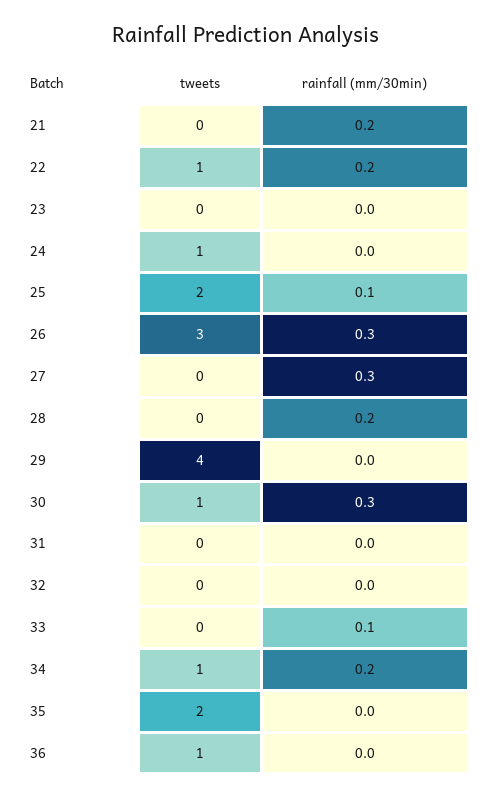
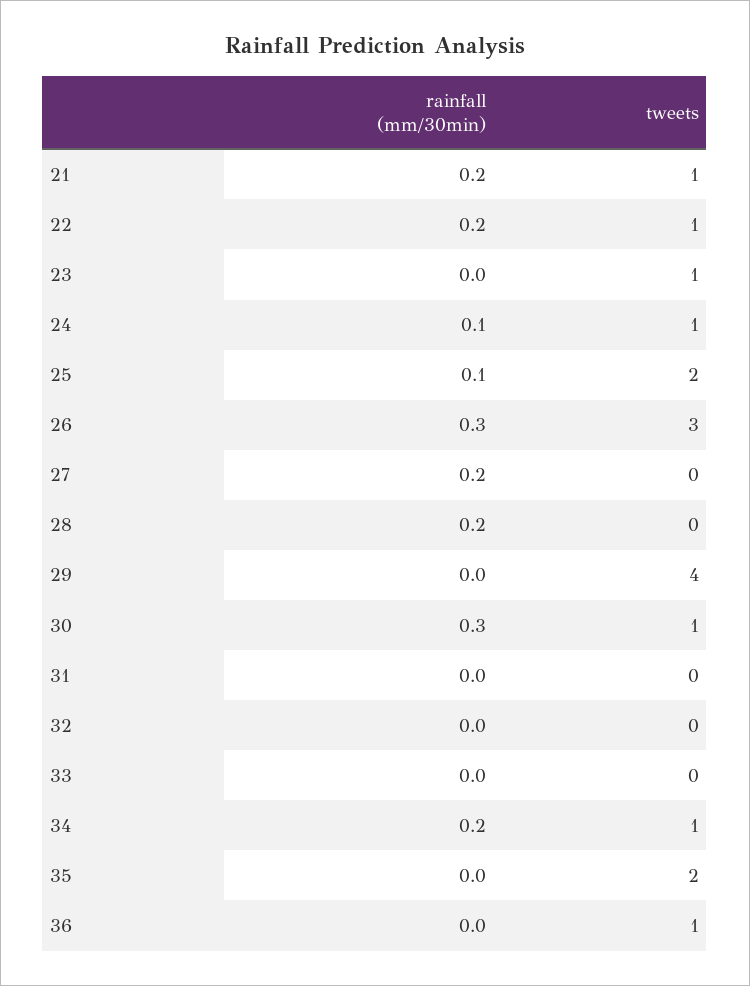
  {
    "tweets": {
-     "21": 0,
+     "21": 1,
      "22": 1,
-     "23": 0,
+     "23": 1,
      "24": 1,
      "25": 2,
      "26": 3,
      "27": 0,
      "28": 0,
      "29": 4,
      "30": 1,
      "31": 0,
      "32": 0,
      "33": 0,
      "34": 1,
      "35": 2,
      "36": 1
    },
    "rainfall (mm/30min)": {
      "21": 0.2,
      "22": 0.2,
      "23": 0,
-     "24": 0,
+     "24": 0.1,
      "25": 0.1,
      "26": 0.3,
-     "27": 0.3,
+     "27": 0.2,
      "28": 0.2,
      "29": 0,
      "30": 0.3,
      "31": 0,
      "32": 0,
-     "33": 0.1,
+     "33": 0,
      "34": 0.2,
      "35": 0,
      "36": 0
    }
  }

